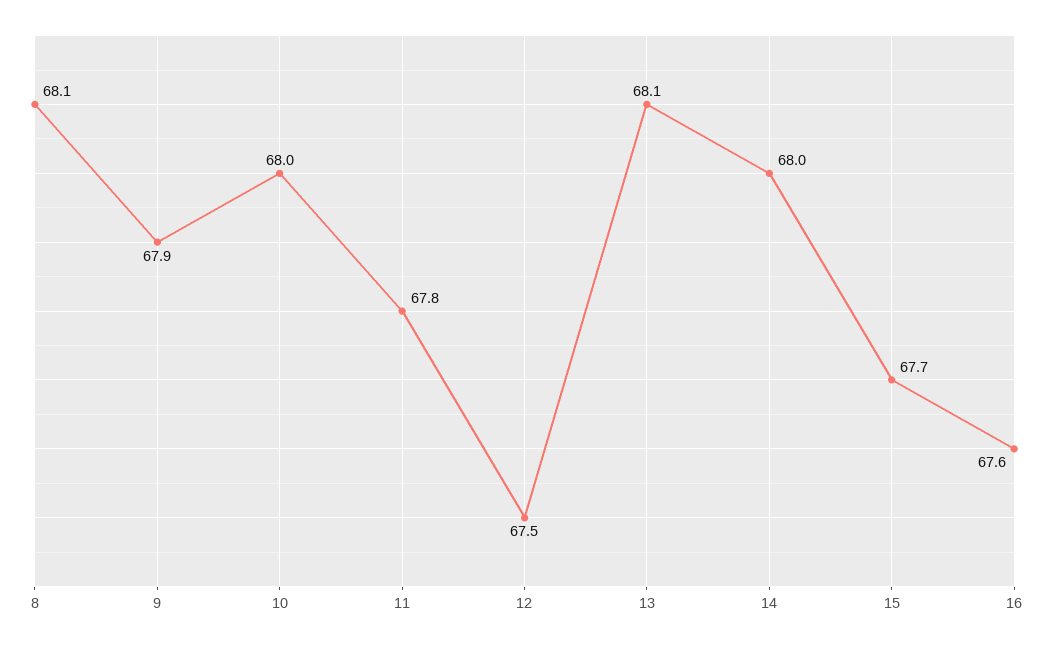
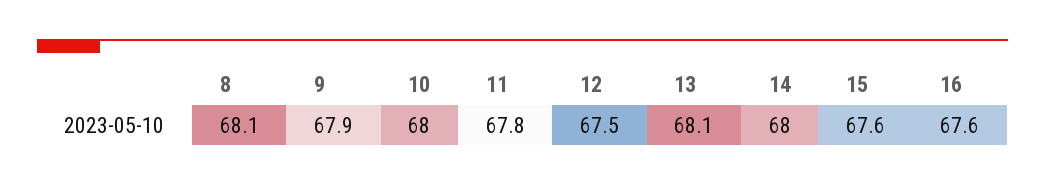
  {
    "8": 68.1,
    "9": 67.9,
    "10": 68,
    "11": 67.8,
    "12": 67.5,
    "13": 68.1,
    "14": 68,
-   "15": 67.7,
+   "15": 67.6,
    "16": 67.6
  }

